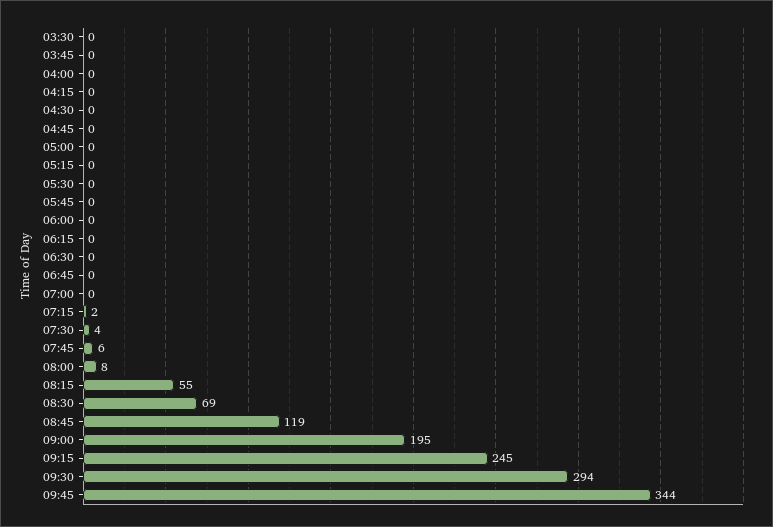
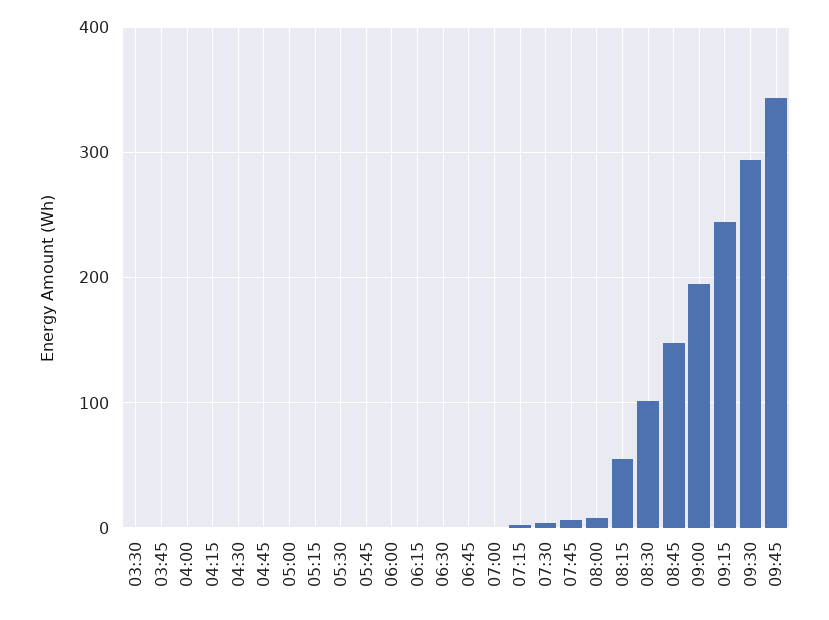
  {
    "03:30": 0,
    "03:45": 0,
    "04:00": 0,
    "04:15": 0,
    "04:30": 0,
    "04:45": 0,
    "05:00": 0,
    "05:15": 0,
    "05:30": 0,
    "05:45": 0,
    "06:00": 0,
    "06:15": 0,
    "06:30": 0,
    "06:45": 0,
    "07:00": 0,
    "07:15": 2,
    "07:30": 4,
    "07:45": 6,
    "08:00": 8,
    "08:15": 55,
-   "08:30": 69,
+   "08:30": 100,
-   "08:45": 119,
+   "08:45": 150,
    "09:00": 195,
    "09:15": 245,
    "09:30": 294,
    "09:45": 344
  }

